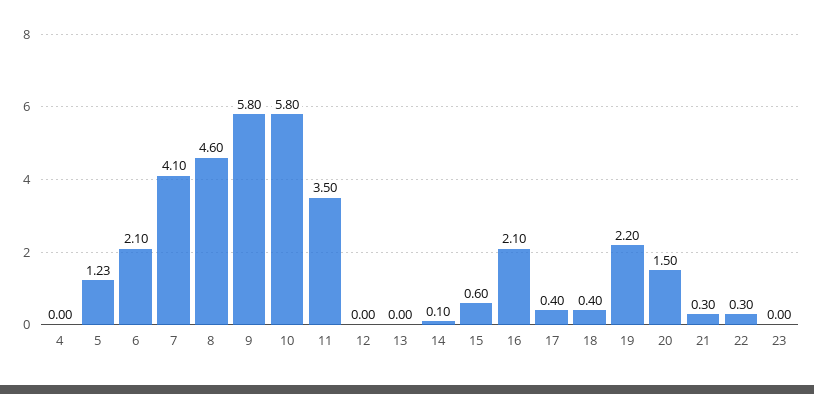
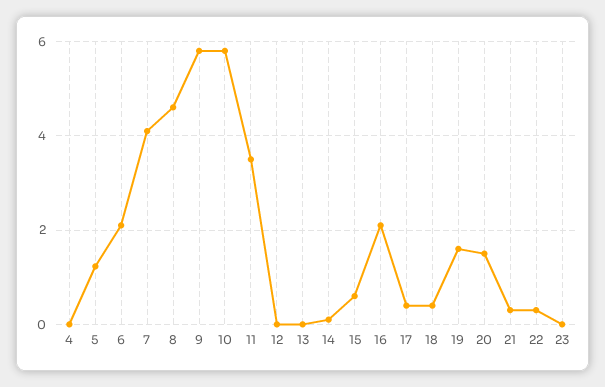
  {
    "4": 0,
    "5": 1.23,
    "6": 2.1,
    "7": 4.1,
    "8": 4.6,
    "9": 5.8,
    "10": 5.8,
    "11": 3.5,
    "12": 0,
    "13": 0,
    "14": 0.1,
    "15": 0.6,
    "16": 2.1,
    "17": 0.4,
    "18": 0.4,
-   "19": 2.2,
+   "19": 1.6,
    "20": 1.5,
    "21": 0.3,
    "22": 0.3,
    "23": 0
  }

